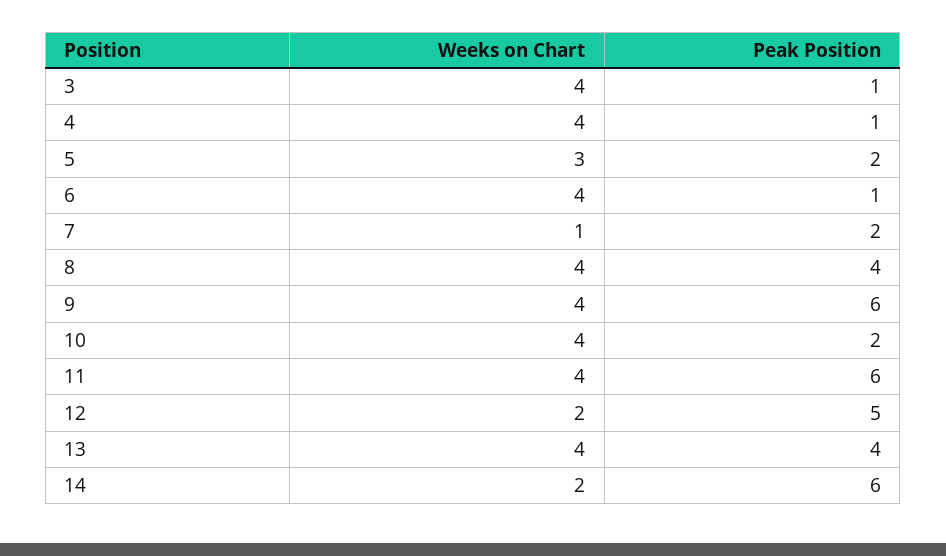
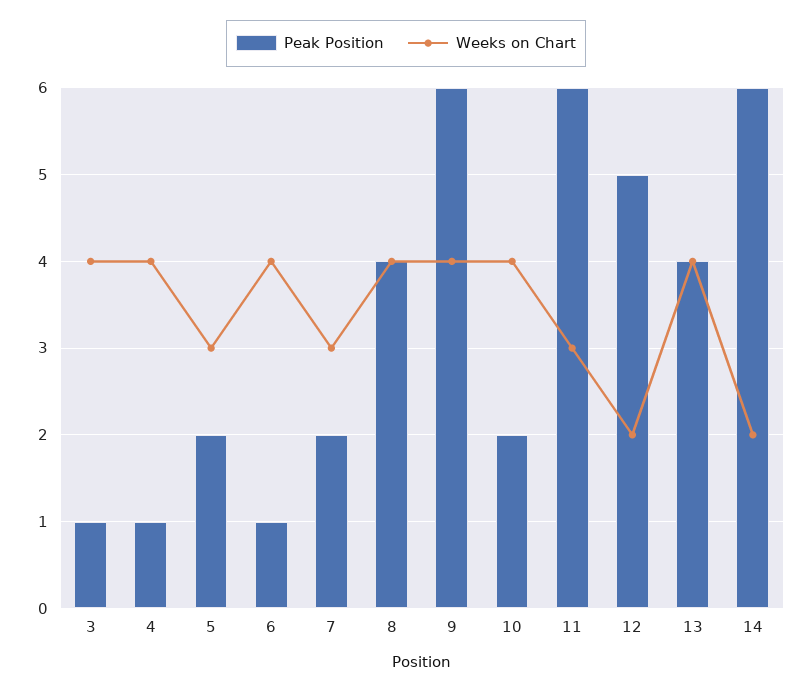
  {
    "Weeks on Chart": {
      "3": 4,
      "4": 4,
      "5": 3,
      "6": 4,
-     "7": 1,
+     "7": 3,
      "8": 4,
      "9": 4,
      "10": 4,
-     "11": 4,
+     "11": 3,
      "12": 2,
      "13": 4,
      "14": 2
    },
    "Peak Position": {
      "3": 1,
      "4": 1,
      "5": 2,
      "6": 1,
      "7": 2,
      "8": 4,
      "9": 6,
      "10": 2,
      "11": 6,
      "12": 5,
      "13": 4,
      "14": 6
    }
  }

